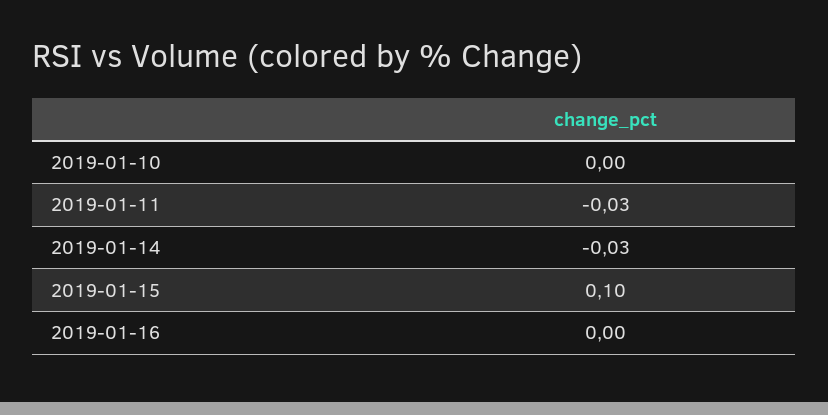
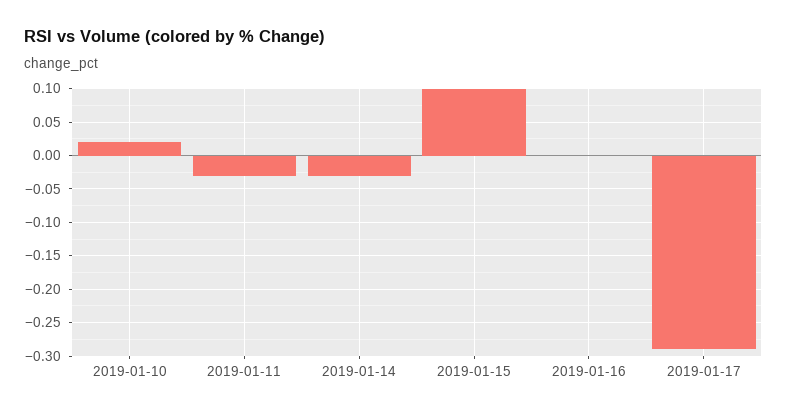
  {
-   "2019-01-10": 0,
+   "2019-01-10": 0.02,
    "2019-01-11": -0.03,
    "2019-01-14": -0.03,
    "2019-01-15": 0.1,
-   "2019-01-16": 0
+   "2019-01-16": 0,
+   "2019-01-17": -0.29
  }

